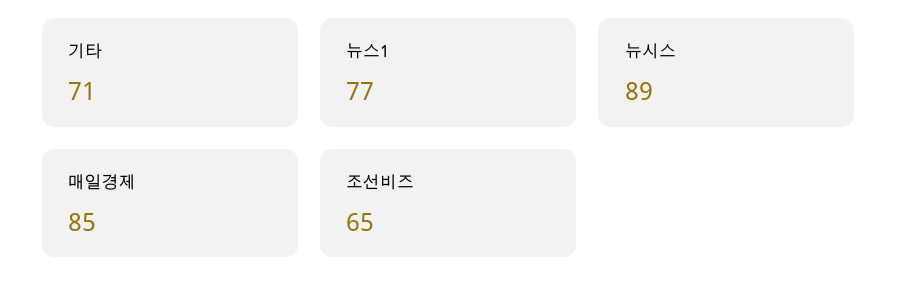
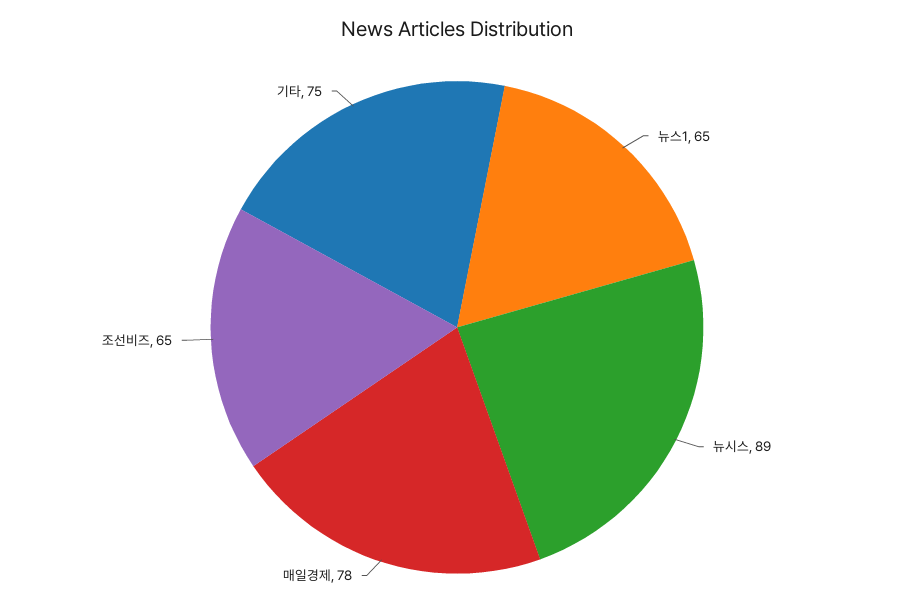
  {
-   "기타": 71,
+   "기타": 75,
-   "뉴스1": 77,
+   "뉴스1": 65,
    "뉴시스": 89,
-   "매일경제": 85,
+   "매일경제": 78,
    "조선비즈": 65
  }

